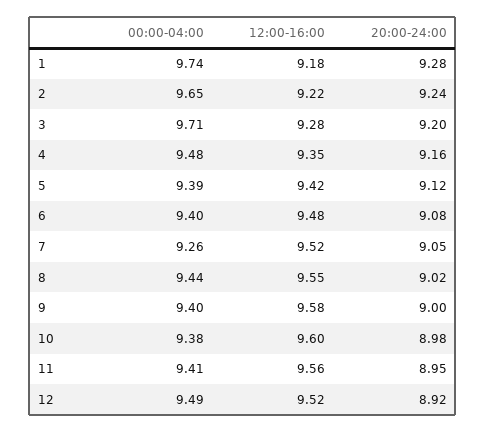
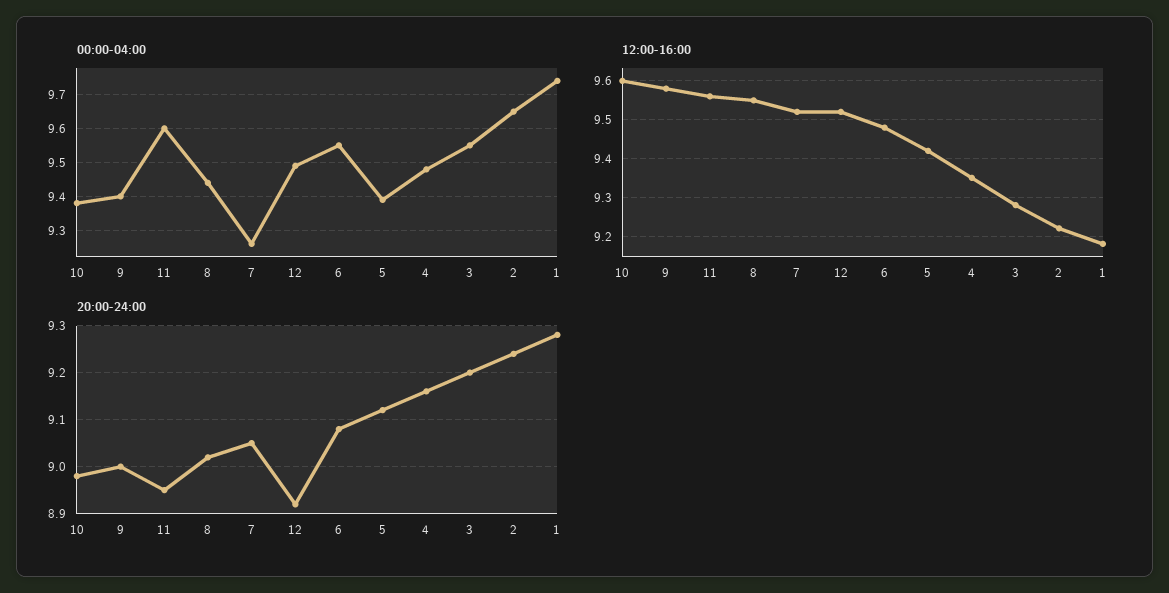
  {
    "00:00-04:00": {
      "1": 9.74,
      "2": 9.65,
-     "3": 9.71,
+     "3": 9.55,
      "4": 9.48,
      "5": 9.39,
-     "6": 9.4,
+     "6": 9.55,
      "7": 9.26,
      "8": 9.44,
      "9": 9.4,
      "10": 9.38,
-     "11": 9.41,
+     "11": 9.6,
      "12": 9.49
    },
    "12:00-16:00": {
      "1": 9.18,
      "2": 9.22,
      "3": 9.28,
      "4": 9.35,
      "5": 9.42,
      "6": 9.48,
      "7": 9.52,
      "8": 9.55,
      "9": 9.58,
      "10": 9.6,
      "11": 9.56,
      "12": 9.52
    },
    "20:00-24:00": {
      "1": 9.28,
      "2": 9.24,
      "3": 9.2,
      "4": 9.16,
      "5": 9.12,
      "6": 9.08,
      "7": 9.05,
      "8": 9.02,
      "9": 9,
      "10": 8.98,
      "11": 8.95,
      "12": 8.92
    }
  }

